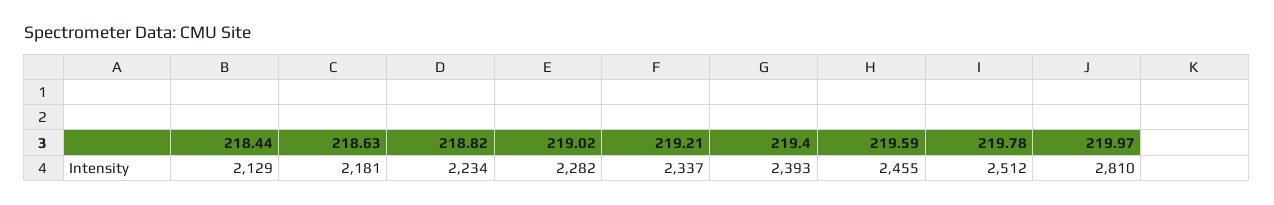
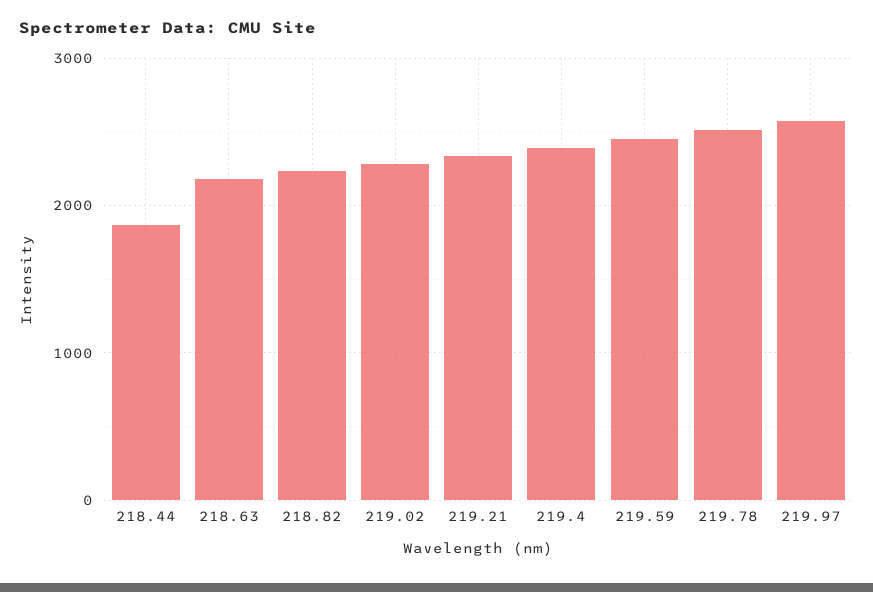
  {
-   "218.44": 2129,
+   "218.44": 1900,
    "218.63": 2181,
    "218.82": 2234,
    "219.02": 2282,
    "219.21": 2337,
    "219.4": 2393,
    "219.59": 2455,
    "219.78": 2512,
-   "219.97": 2810
+   "219.97": 2600
  }

